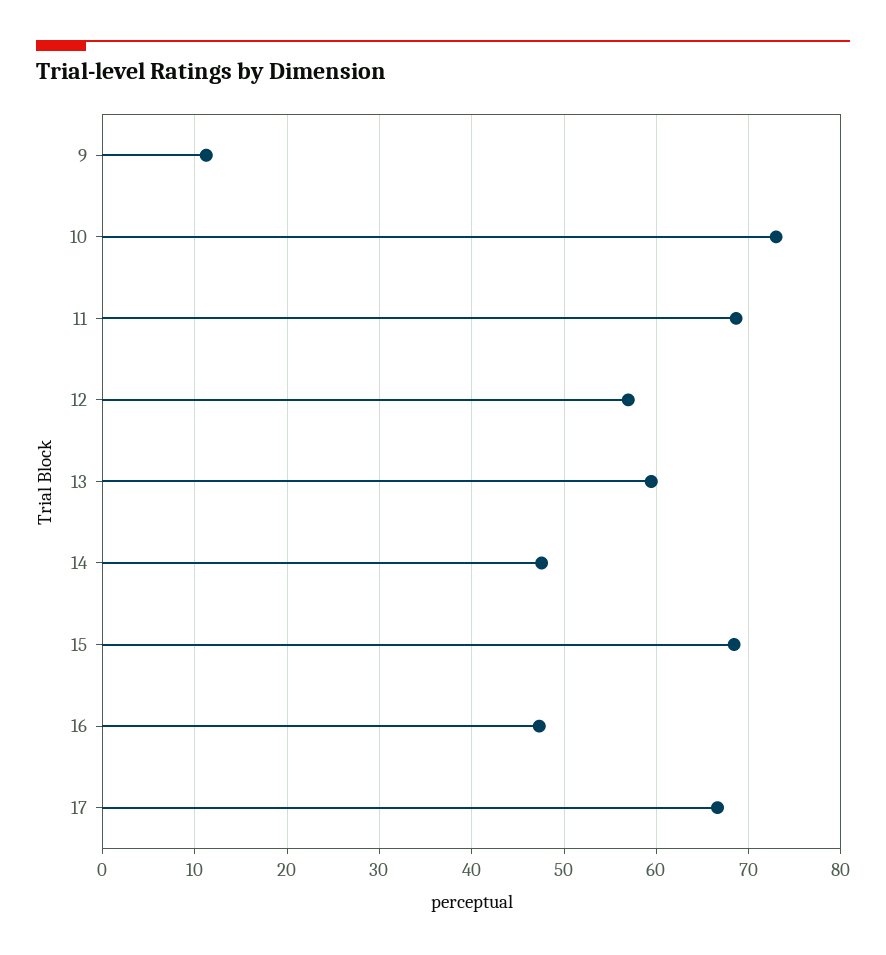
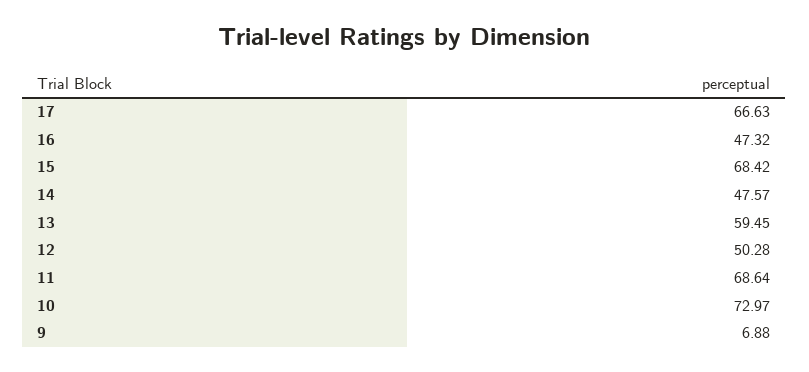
  {
-   "9": 11,
+   "9": 6.88,
    "10": 72.97,
    "11": 68.64,
-   "12": 57,
+   "12": 50.28,
    "13": 59.45,
    "14": 47.57,
    "15": 68.42,
    "16": 47.32,
    "17": 66.63
  }

